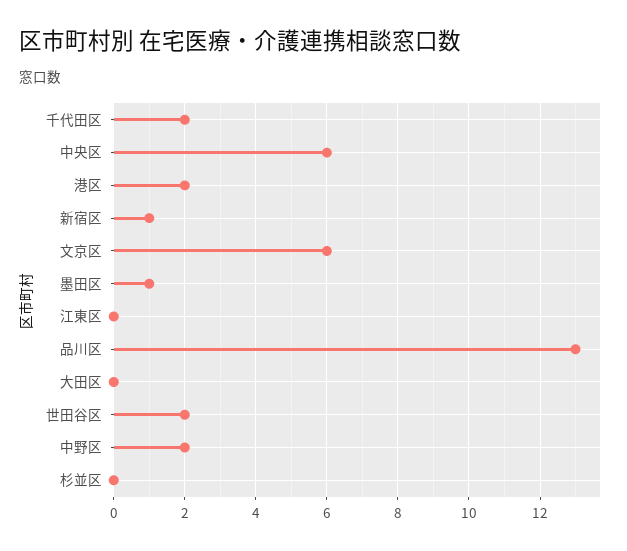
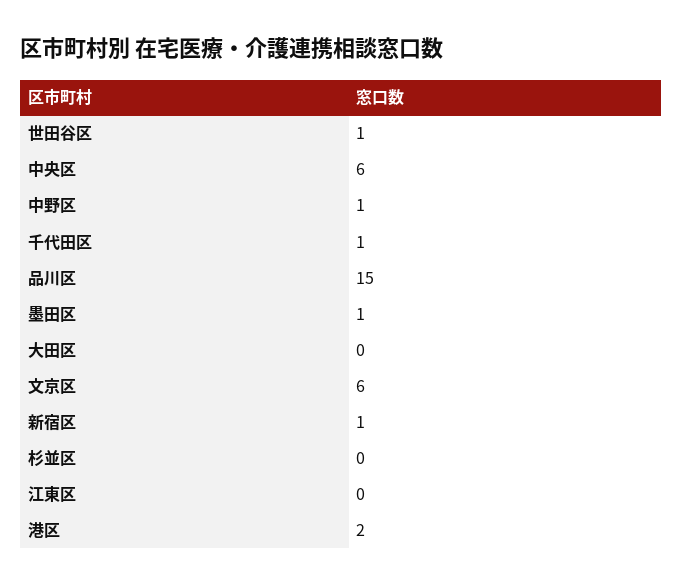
  {
-   "千代田区": 2,
+   "千代田区": 1,
    "中央区": 6,
    "港区": 2,
    "新宿区": 1,
    "文京区": 6,
    "墨田区": 1,
    "江東区": 0,
-   "品川区": 13,
+   "品川区": 15,
    "大田区": 0,
-   "世田谷区": 2,
+   "世田谷区": 1,
-   "中野区": 2,
+   "中野区": 1,
    "杉並区": 0
  }

